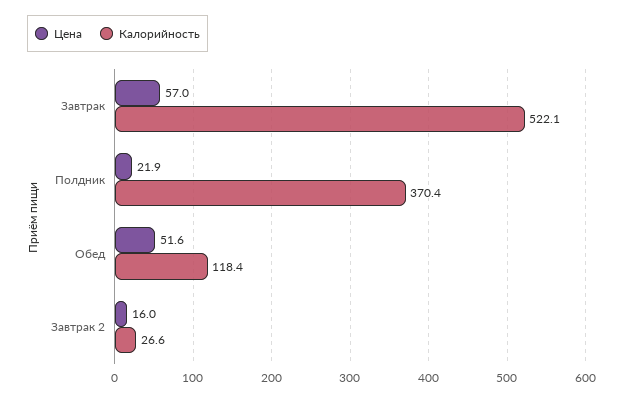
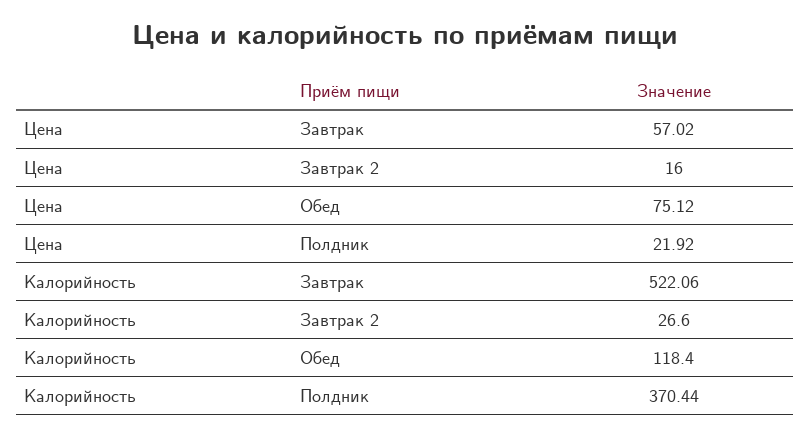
  {
    "Цена": {
      "Завтрак": 57.02,
      "Полдник": 21.92,
-     "Обед": 51.6,
+     "Обед": 75.12,
      "Завтрак 2": 16
    },
    "Калорийность": {
      "Завтрак": 522.06,
      "Полдник": 370.44,
      "Обед": 118.4,
      "Завтрак 2": 26.6
    }
  }

